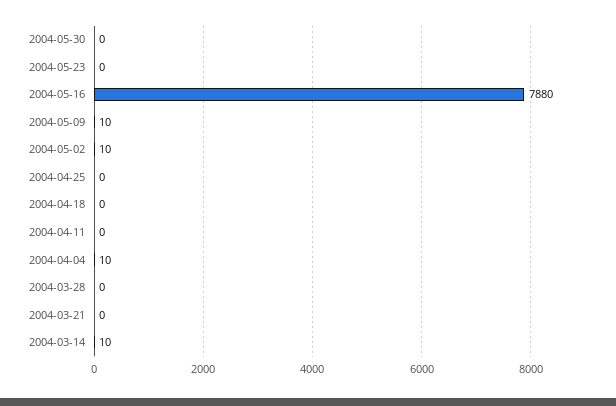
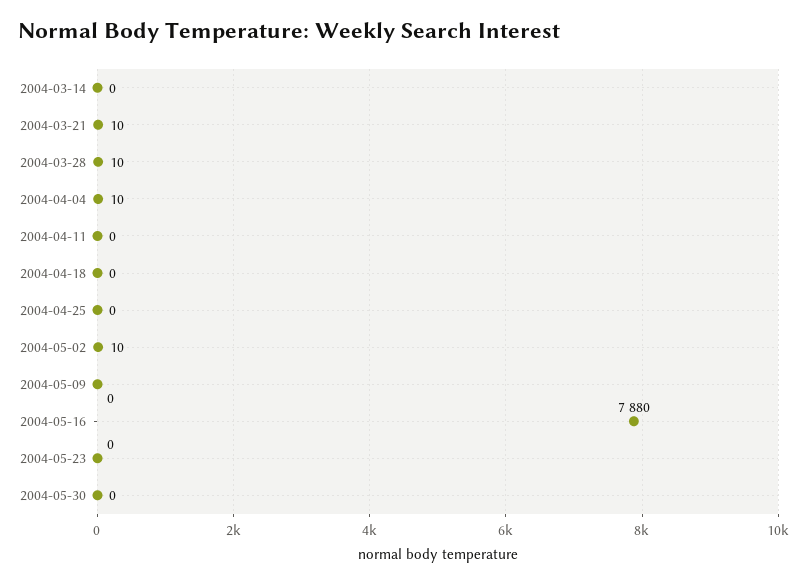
  {
    "2004-05-30": 0,
    "2004-05-23": 0,
    "2004-05-16": 7880,
-   "2004-05-09": 10,
+   "2004-05-09": 0,
    "2004-05-02": 10,
    "2004-04-25": 0,
    "2004-04-18": 0,
    "2004-04-11": 0,
    "2004-04-04": 10,
-   "2004-03-28": 0,
+   "2004-03-28": 10,
-   "2004-03-21": 0,
+   "2004-03-21": 10,
-   "2004-03-14": 10
+   "2004-03-14": 0
  }

